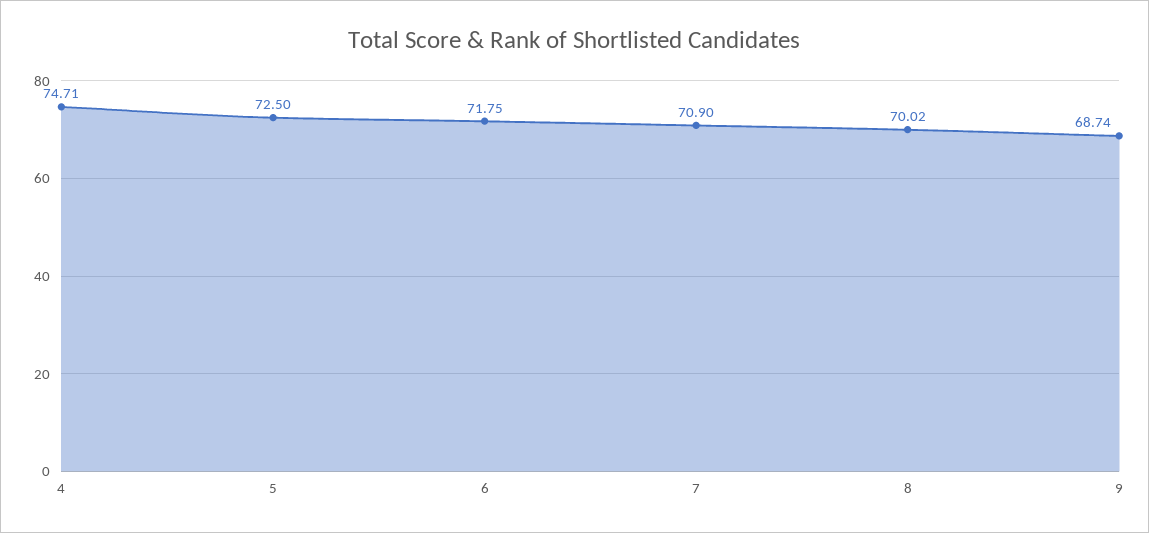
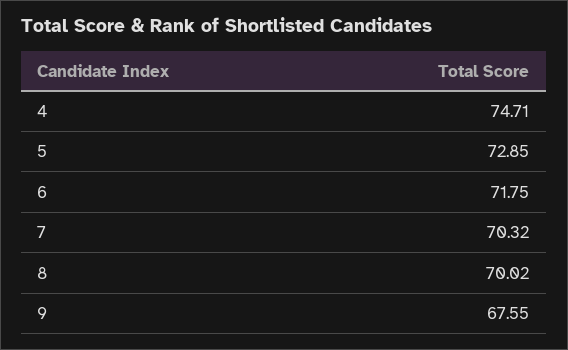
  {
    "4": 74.71,
-   "5": 72.5,
+   "5": 72.85,
    "6": 71.75,
-   "7": 70.9,
+   "7": 70.32,
    "8": 70.02,
-   "9": 68.74
+   "9": 67.55
  }

